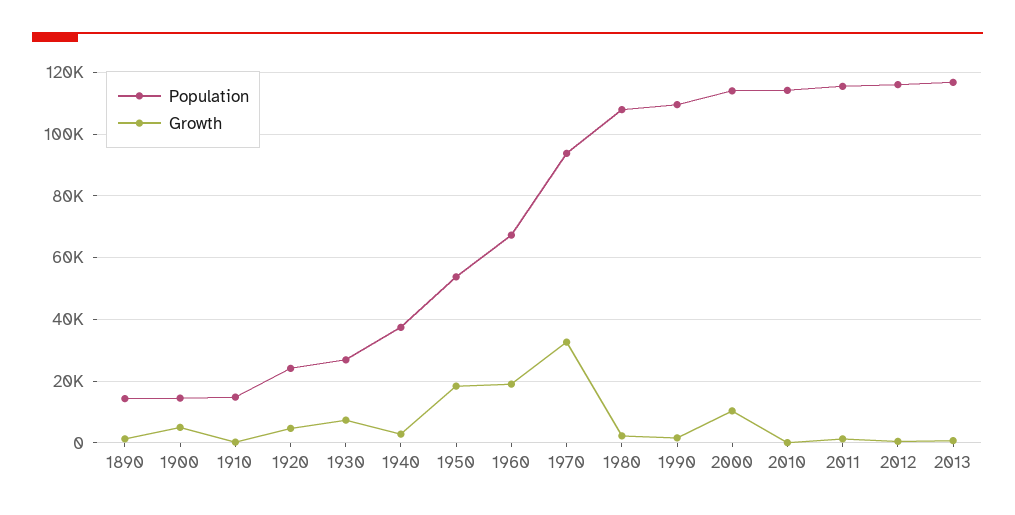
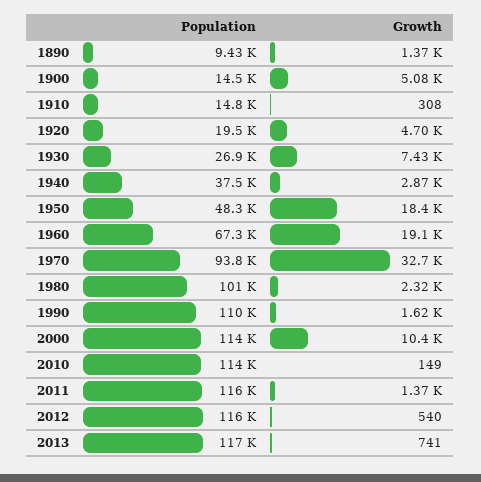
  {
    "Population": {
-     "1890": 14000,
+     "1890": 9430,
      "1900": 14500,
      "1910": 14800,
-     "1920": 24000,
+     "1920": 19500,
      "1930": 26900,
      "1940": 37500,
-     "1950": 54000,
+     "1950": 48300,
      "1960": 67300,
      "1970": 93800,
-     "1980": 108000,
+     "1980": 101000,
      "1990": 110000,
      "2000": 114000,
      "2010": 114000,
      "2011": 116000,
      "2012": 116000,
      "2013": 117000
    },
    "Growth": {
      "1890": 1370,
      "1900": 5080,
      "1910": 308,
      "1920": 4700,
      "1930": 7430,
      "1940": 2870,
      "1950": 18400,
      "1960": 19100,
      "1970": 32700,
      "1980": 2320,
      "1990": 1620,
      "2000": 10400,
      "2010": 149,
      "2011": 1370,
      "2012": 540,
      "2013": 741
    }
  }

